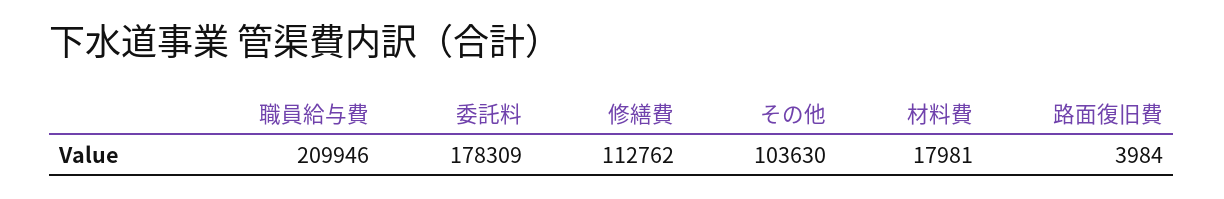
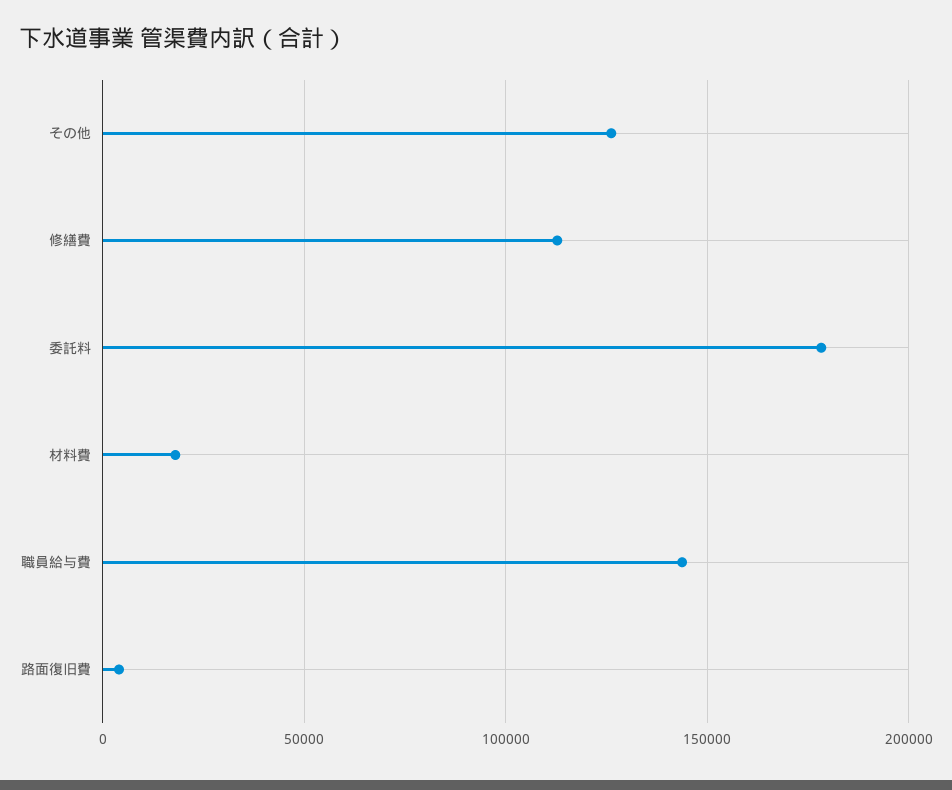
  {
-   "職員給与費": 209946,
+   "職員給与費": 145000,
    "委託料": 178309,
    "修繕費": 112762,
-   "その他": 103630,
+   "その他": 125000,
    "材料費": 17981,
    "路面復旧費": 3984
  }

